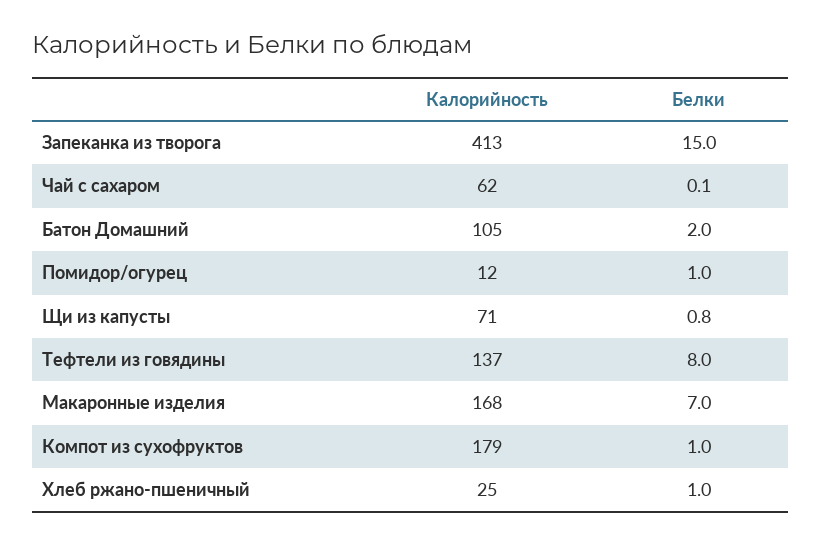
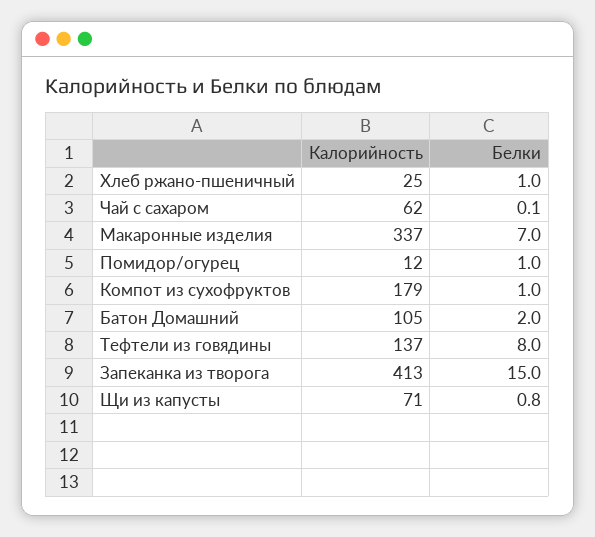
  {
    "Калорийность": {
      "Запеканка из творога": 413,
      "Чай с сахаром": 62,
      "Батон Домашний": 105,
      "Помидор/огурец": 12,
      "Щи из капусты": 71,
      "Тефтели из говядины": 137,
-     "Макаронные изделия": 168,
+     "Макаронные изделия": 337,
      "Компот из сухофруктов": 179,
      "Хлеб ржано-пшеничный": 25
    },
    "Белки": {
      "Запеканка из творога": 15,
      "Чай с сахаром": 0.1,
      "Батон Домашний": 2,
      "Помидор/огурец": 1,
      "Щи из капусты": 0.8,
      "Тефтели из говядины": 8,
      "Макаронные изделия": 7,
      "Компот из сухофруктов": 1,
      "Хлеб ржано-пшеничный": 1
    }
  }

